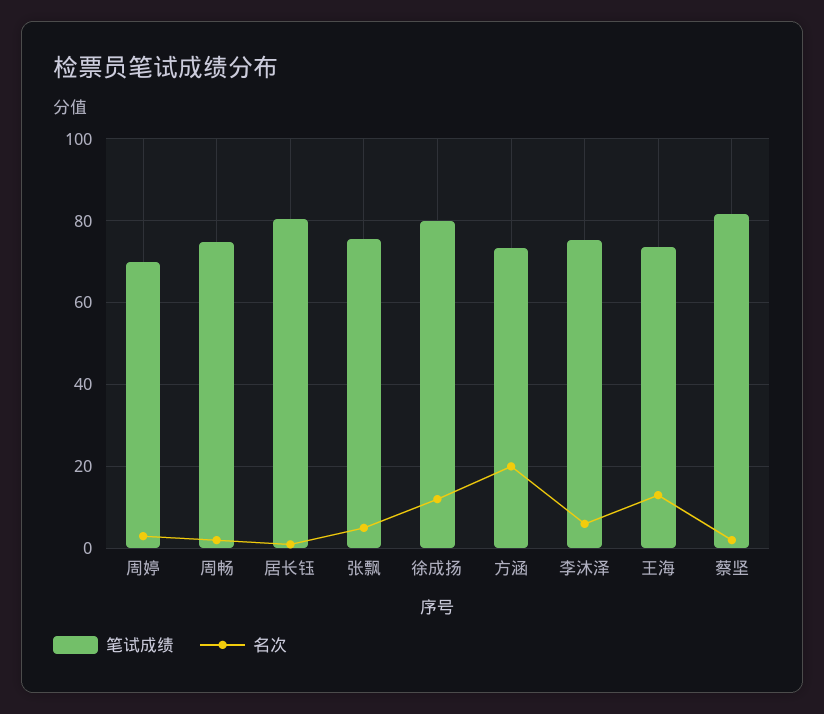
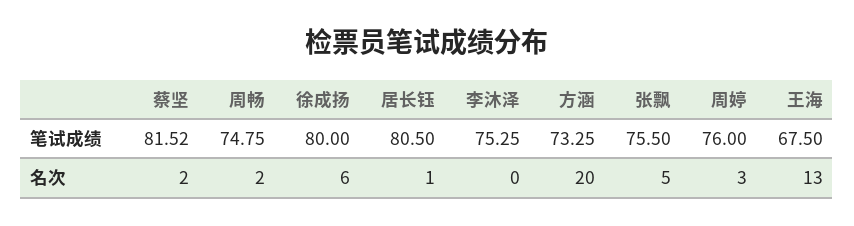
  {
    "笔试成绩": {
-     "周婷": 70,
+     "周婷": 76,
      "周畅": 74.75,
      "居长钰": 80.5,
      "张飘": 75.5,
      "徐成扬": 80,
      "方涵": 73.25,
      "李沐泽": 75.25,
-     "王海": 74,
+     "王海": 67.5,
      "蔡坚": 81.52
    },
    "名次": {
      "周婷": 3,
      "周畅": 2,
      "居长钰": 1,
      "张飘": 5,
-     "徐成扬": 12,
+     "徐成扬": 6,
      "方涵": 20,
-     "李沐泽": 6,
+     "李沐泽": 0,
      "王海": 13,
      "蔡坚": 2
    }
  }

